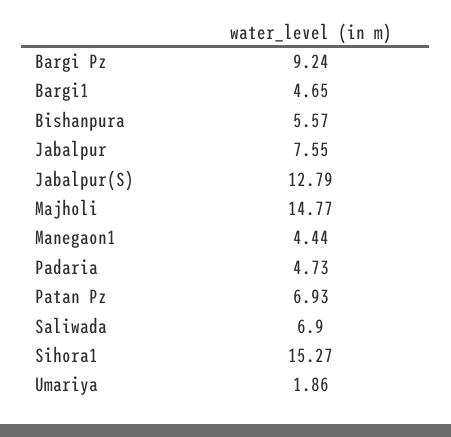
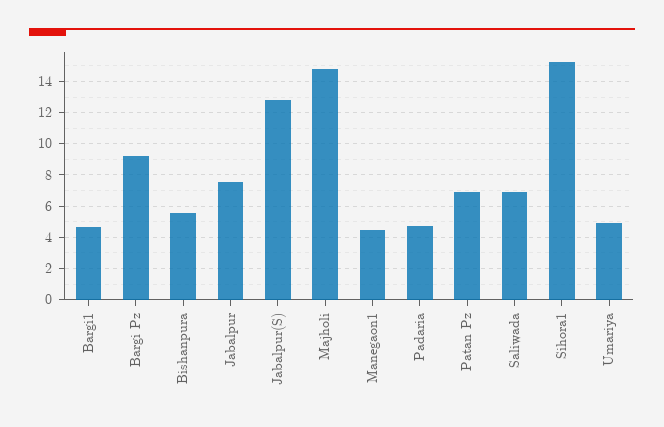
  {
    "Bargi Pz": 9.24,
    "Bargi1": 4.65,
    "Bishanpura": 5.57,
    "Jabalpur": 7.55,
    "Jabalpur(S)": 12.79,
    "Majholi": 14.77,
    "Manegaon1": 4.44,
    "Padaria": 4.73,
    "Patan Pz": 6.93,
    "Saliwada": 6.9,
    "Sihora1": 15.27,
-   "Umariya": 1.86
+   "Umariya": 5
  }

